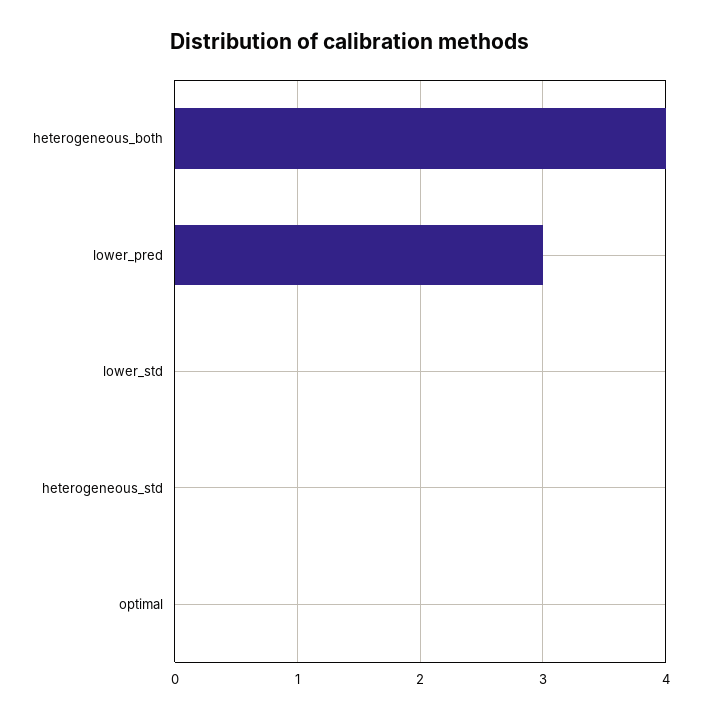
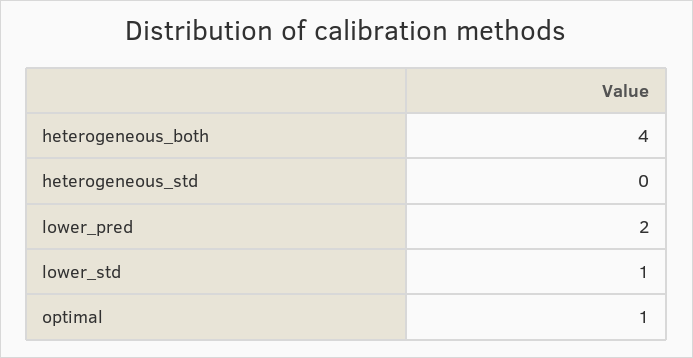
  {
    "heterogeneous_both": 4,
-   "lower_pred": 3,
+   "lower_pred": 2,
-   "lower_std": 0,
+   "lower_std": 1,
    "heterogeneous_std": 0,
-   "optimal": 0
+   "optimal": 1
  }

